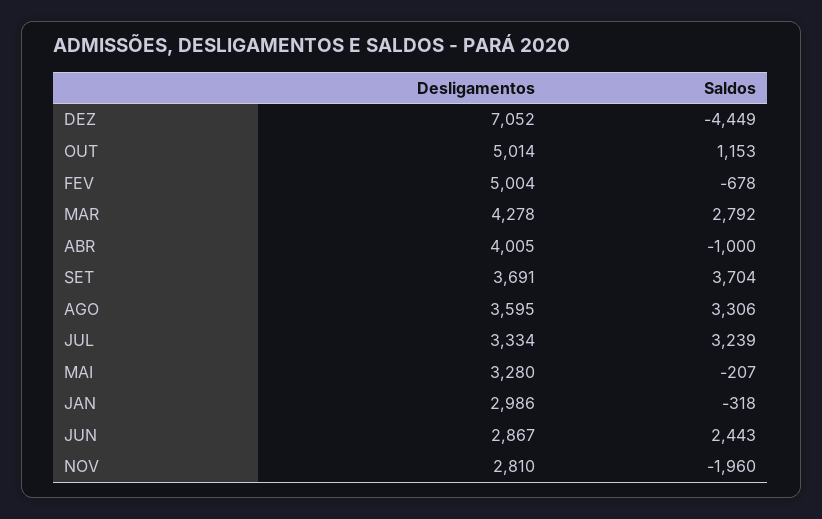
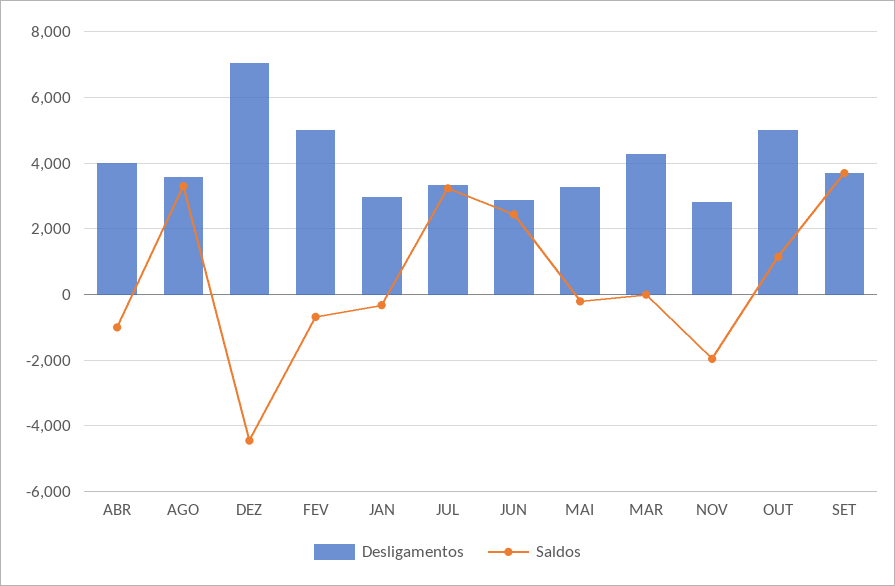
  {
    "Desligamentos": {
      "DEZ": 7052,
      "OUT": 5014,
      "FEV": 5004,
      "MAR": 4278,
      "ABR": 4005,
      "SET": 3691,
      "AGO": 3595,
      "JUL": 3334,
      "MAI": 3280,
      "JAN": 2986,
      "JUN": 2867,
      "NOV": 2810
    },
    "Saldos": {
      "DEZ": -4449,
      "OUT": 1153,
      "FEV": -678,
-     "MAR": 2792,
+     "MAR": 0,
      "ABR": -1000,
      "SET": 3704,
      "AGO": 3306,
      "JUL": 3239,
      "MAI": -207,
      "JAN": -318,
      "JUN": 2443,
      "NOV": -1960
    }
  }

